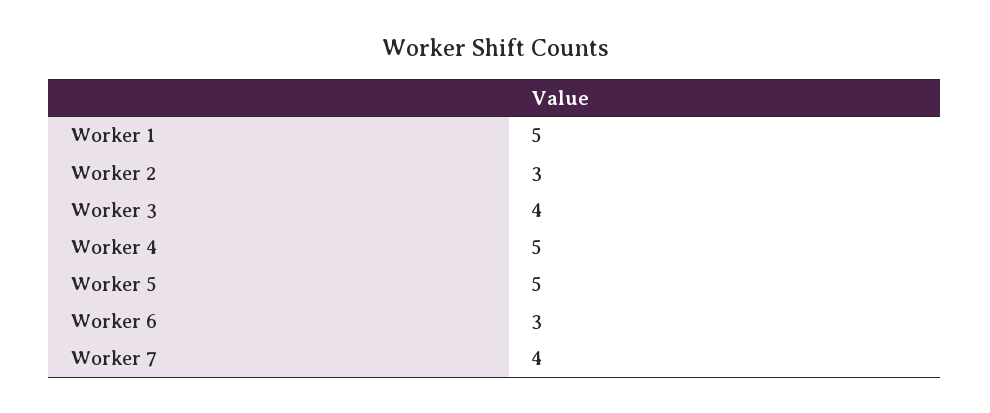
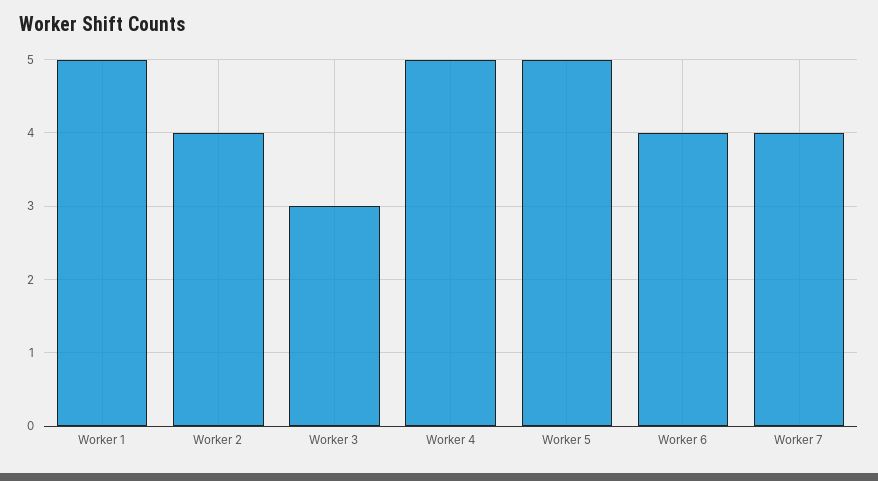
  {
    "Worker 1": 5,
-   "Worker 2": 3,
+   "Worker 2": 4,
-   "Worker 3": 4,
+   "Worker 3": 3,
    "Worker 4": 5,
    "Worker 5": 5,
-   "Worker 6": 3,
+   "Worker 6": 4,
    "Worker 7": 4
  }

